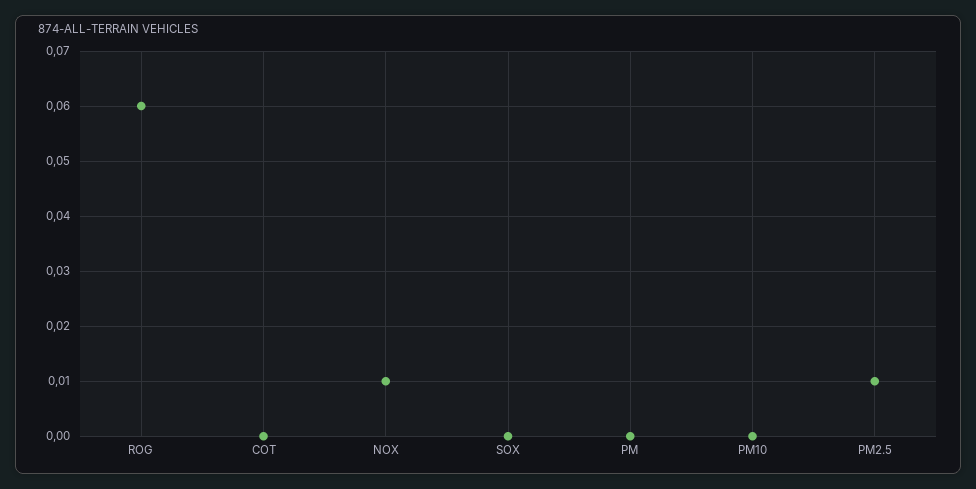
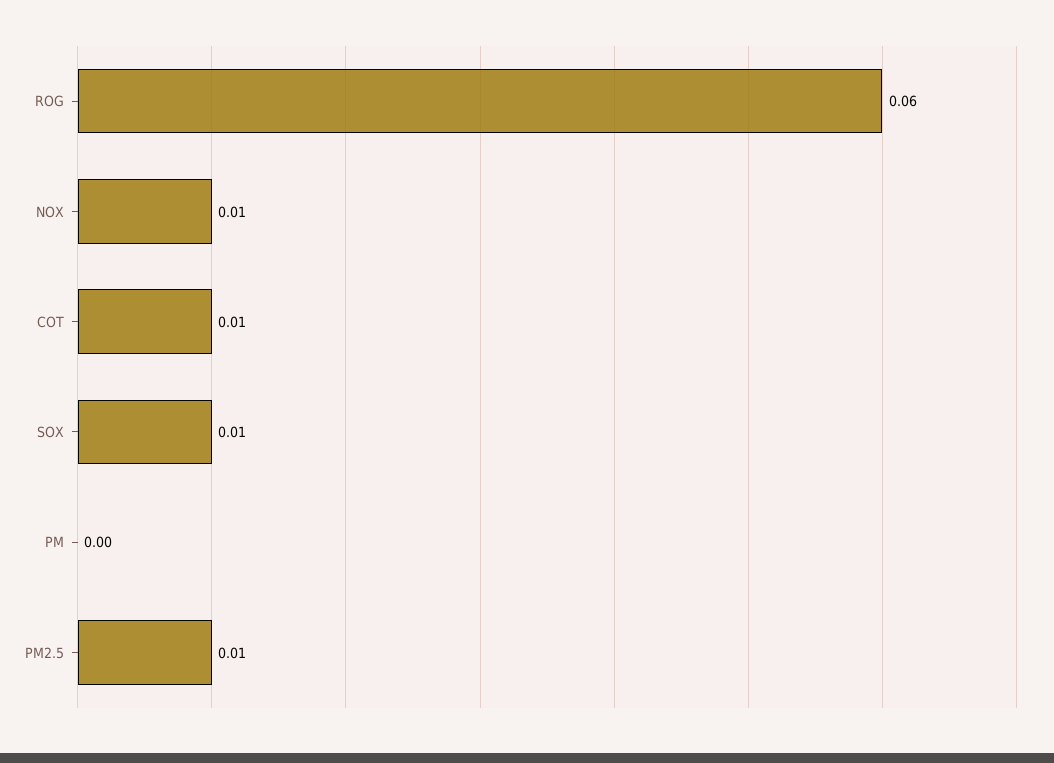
  {
    "ROG": 0.06,
-   "COT": 0,
+   "COT": 0.01,
    "NOX": 0.01,
-   "SOX": 0,
+   "SOX": 0.01,
    "PM": 0,
-   "PM10": 0,
    "PM2.5": 0.01
  }

